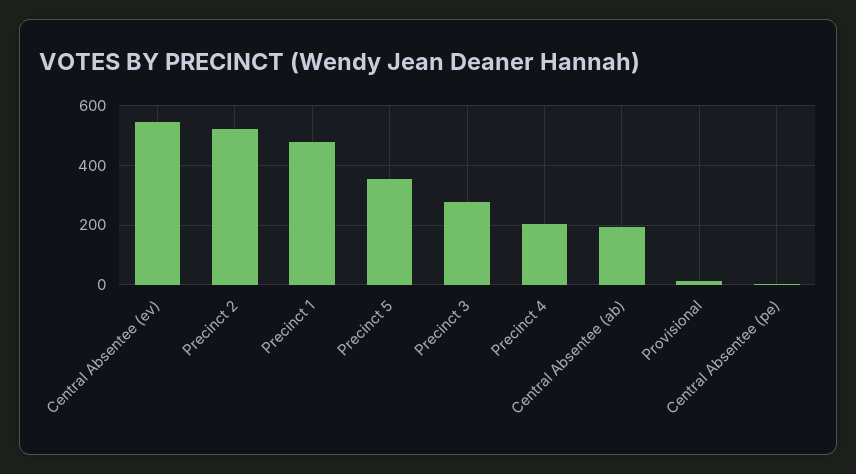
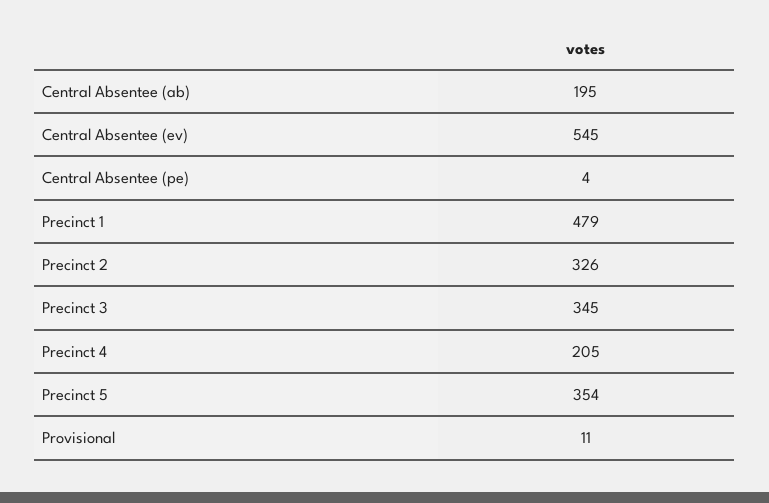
  {
    "Central Absentee (ev)": 545,
-   "Precinct 2": 525,
+   "Precinct 2": 326,
    "Precinct 1": 479,
    "Precinct 5": 354,
-   "Precinct 3": 275,
+   "Precinct 3": 345,
    "Precinct 4": 205,
    "Central Absentee (ab)": 195,
    "Provisional": 11,
    "Central Absentee (pe)": 4
  }

